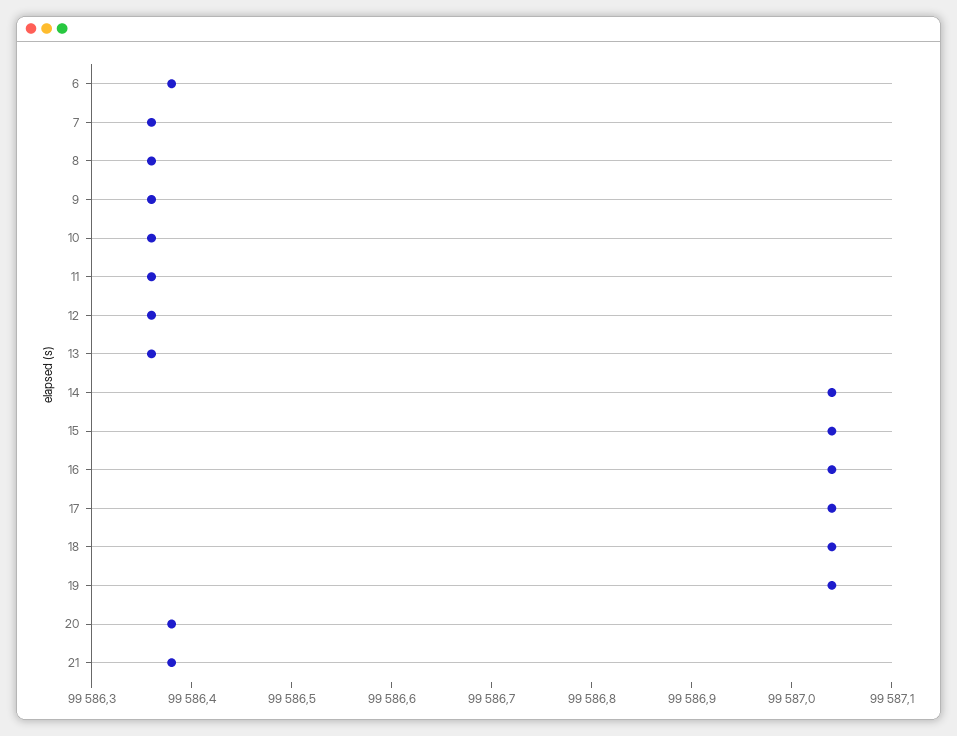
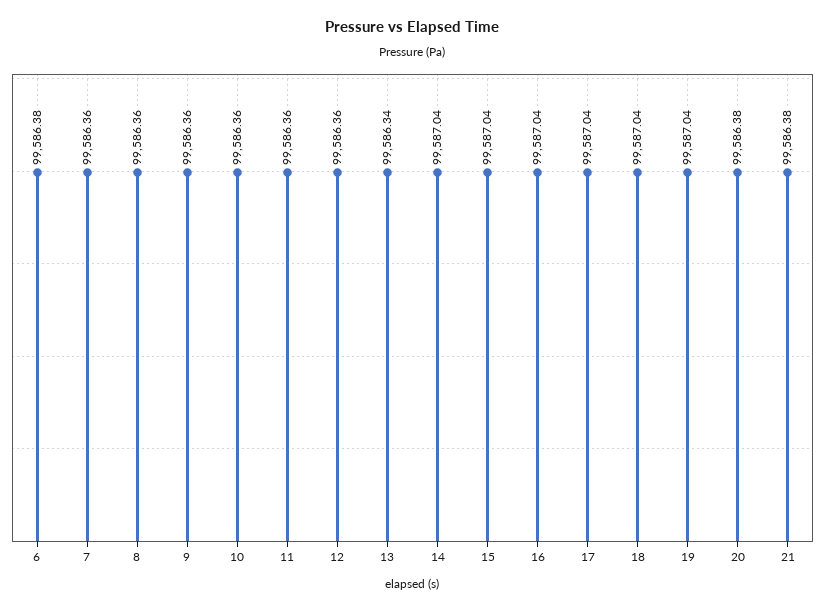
  {
    "6": 99586.38,
    "7": 99586.36,
    "8": 99586.36,
    "9": 99586.36,
    "10": 99586.36,
    "11": 99586.36,
    "12": 99586.36,
-   "13": 99586.36,
+   "13": 99586.34,
    "14": 99587.04,
    "15": 99587.04,
    "16": 99587.04,
    "17": 99587.04,
    "18": 99587.04,
    "19": 99587.04,
    "20": 99586.38,
    "21": 99586.38
  }

